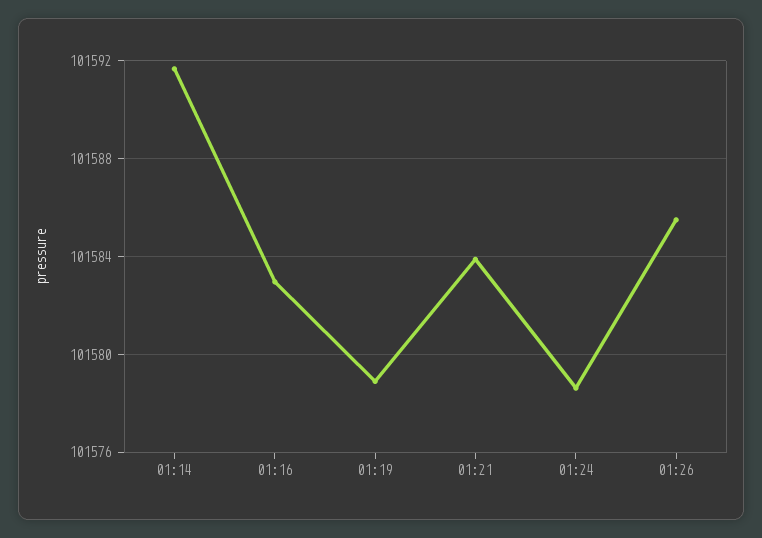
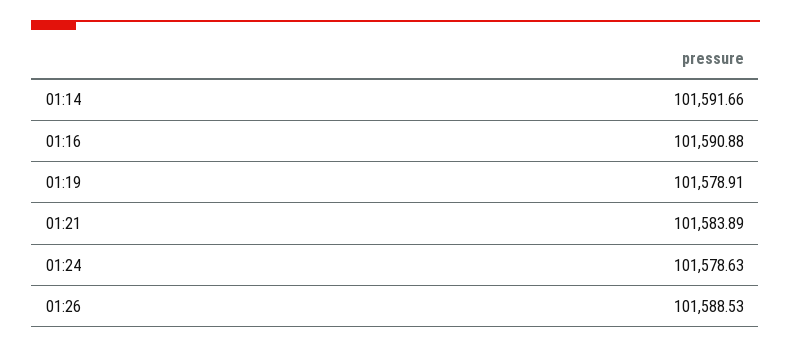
  {
    "01:14": 101591.66,
-   "01:16": 101583,
+   "01:16": 101590.88,
    "01:19": 101578.91,
    "01:21": 101583.89,
    "01:24": 101578.63,
-   "01:26": 101585.5
+   "01:26": 101588.53
  }

